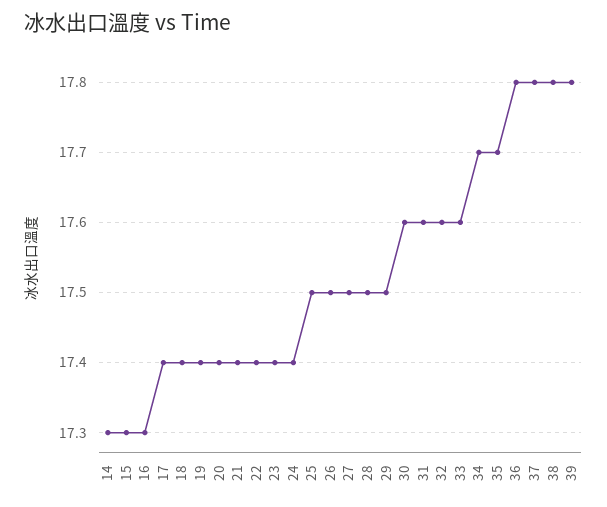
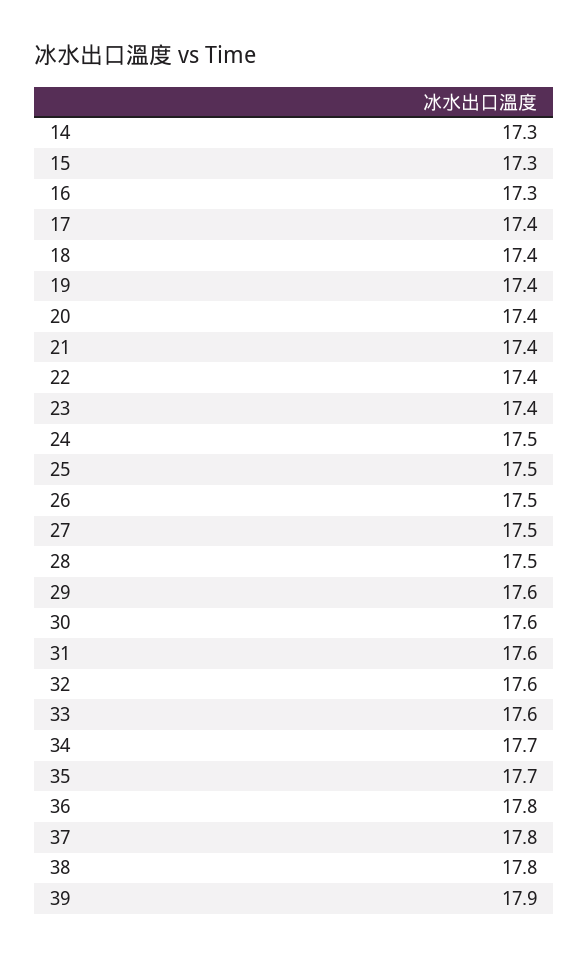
  {
    "14": 17.3,
    "15": 17.3,
    "16": 17.3,
    "17": 17.4,
    "18": 17.4,
    "19": 17.4,
    "20": 17.4,
    "21": 17.4,
    "22": 17.4,
    "23": 17.4,
-   "24": 17.4,
+   "24": 17.5,
    "25": 17.5,
    "26": 17.5,
    "27": 17.5,
    "28": 17.5,
-   "29": 17.5,
+   "29": 17.6,
    "30": 17.6,
    "31": 17.6,
    "32": 17.6,
    "33": 17.6,
    "34": 17.7,
    "35": 17.7,
    "36": 17.8,
    "37": 17.8,
    "38": 17.8,
-   "39": 17.8
+   "39": 17.9
  }

